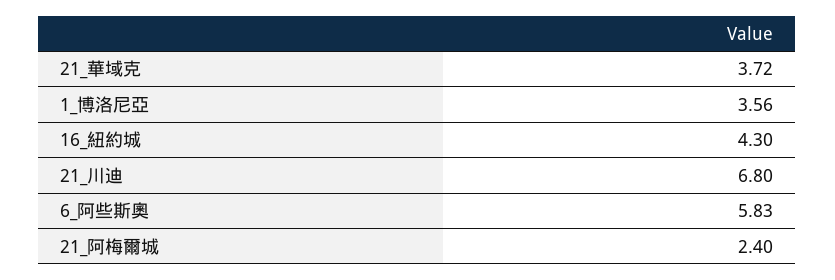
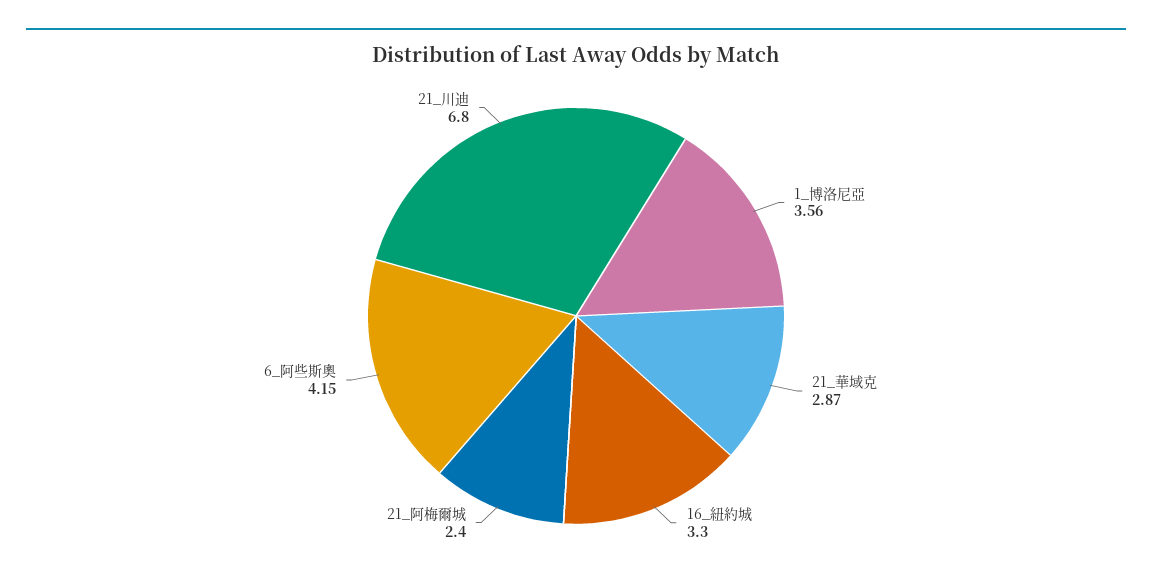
  {
-   "21_華域克": 3.72,
+   "21_華域克": 2.87,
    "1_博洛尼亞": 3.56,
-   "16_紐約城": 4.3,
+   "16_紐約城": 3.3,
    "21_川迪": 6.8,
-   "6_阿些斯奧": 5.83,
+   "6_阿些斯奧": 4.15,
    "21_阿梅爾城": 2.4
  }

